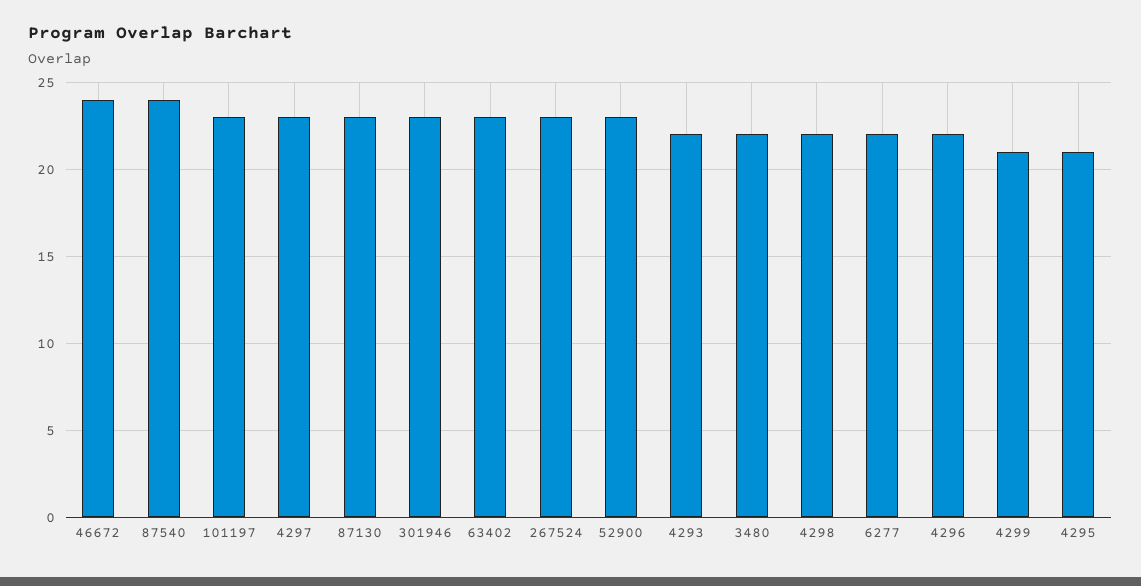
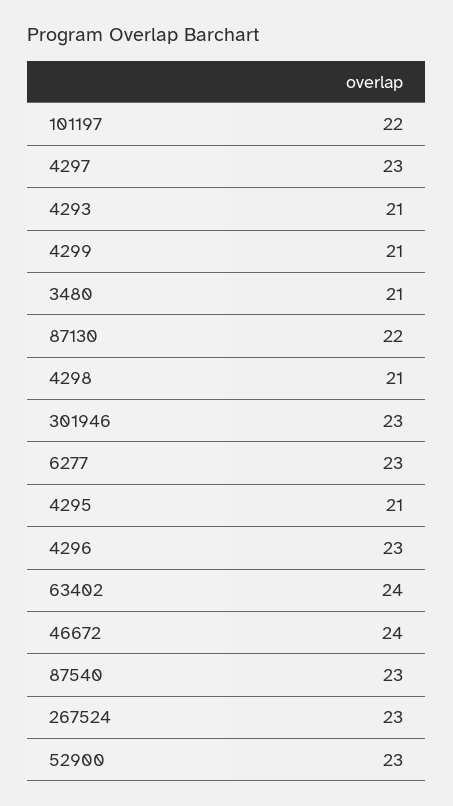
  {
    "46672": 24,
-   "87540": 24,
+   "87540": 23,
-   "101197": 23,
+   "101197": 22,
    "4297": 23,
-   "87130": 23,
+   "87130": 22,
    "301946": 23,
-   "63402": 23,
+   "63402": 24,
    "267524": 23,
    "52900": 23,
-   "4293": 22,
+   "4293": 21,
-   "3480": 22,
+   "3480": 21,
-   "4298": 22,
+   "4298": 21,
-   "6277": 22,
+   "6277": 23,
-   "4296": 22,
+   "4296": 23,
    "4299": 21,
    "4295": 21
  }

